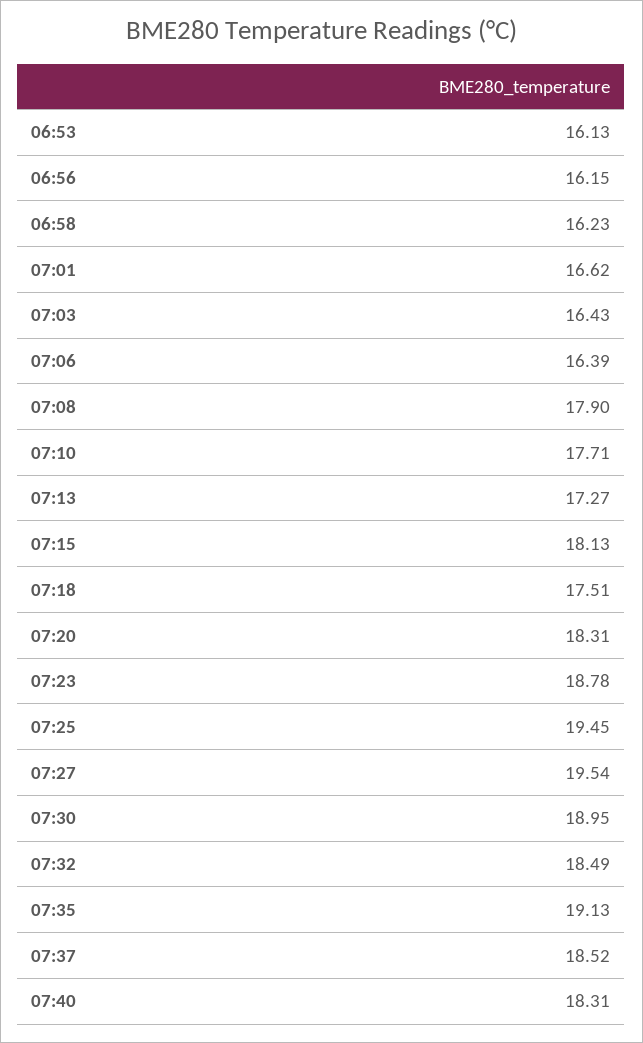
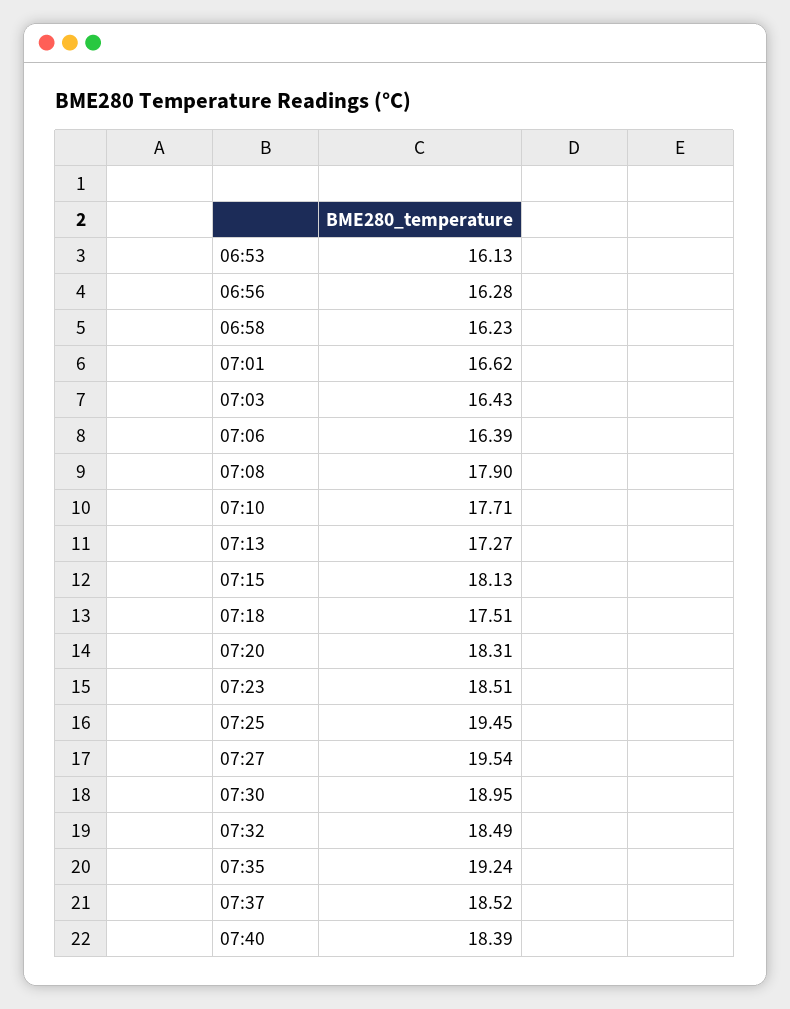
  {
    "06:53": 16.13,
-   "06:56": 16.15,
+   "06:56": 16.28,
    "06:58": 16.23,
    "07:01": 16.62,
    "07:03": 16.43,
    "07:06": 16.39,
    "07:08": 17.9,
    "07:10": 17.71,
    "07:13": 17.27,
    "07:15": 18.13,
    "07:18": 17.51,
    "07:20": 18.31,
-   "07:23": 18.78,
+   "07:23": 18.51,
    "07:25": 19.45,
    "07:27": 19.54,
    "07:30": 18.95,
    "07:32": 18.49,
-   "07:35": 19.13,
+   "07:35": 19.24,
    "07:37": 18.52,
-   "07:40": 18.31
+   "07:40": 18.39
  }

